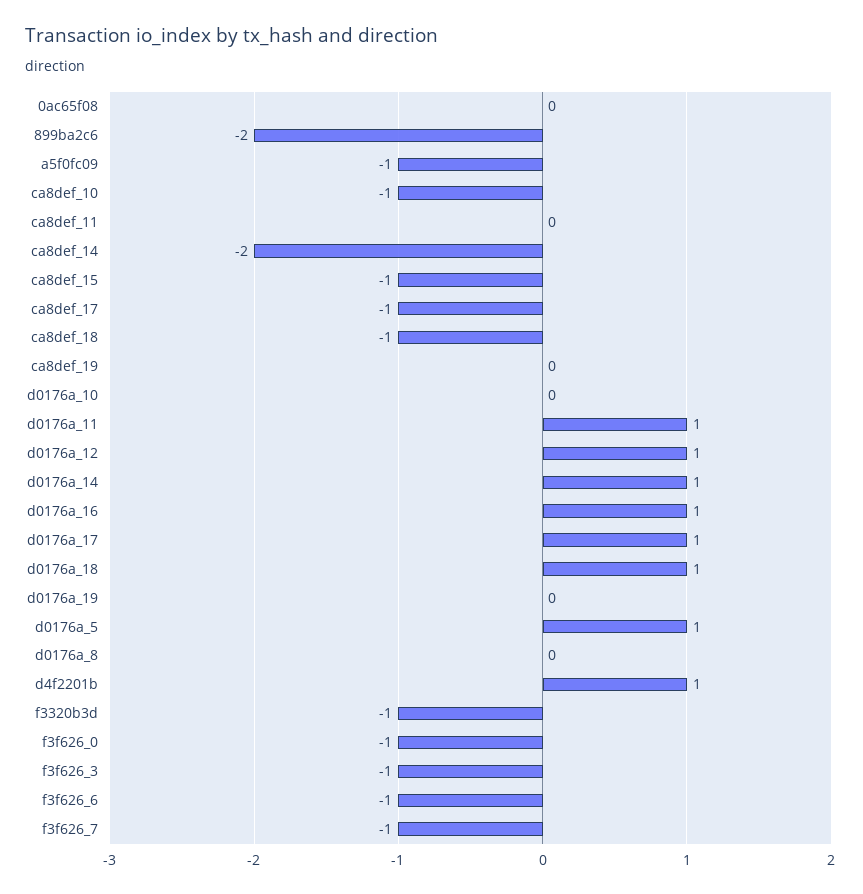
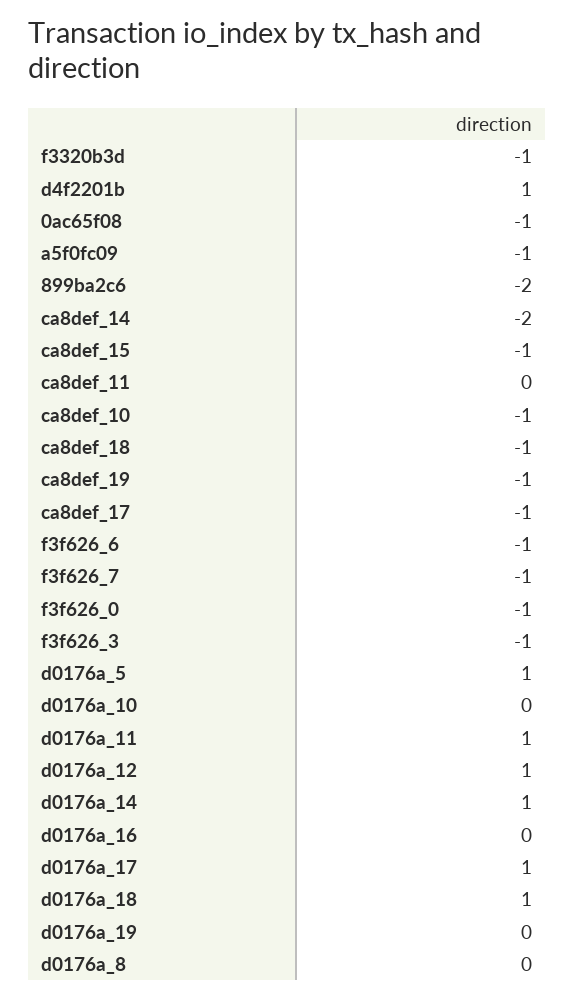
  {
-   "0ac65f08": 0,
+   "0ac65f08": -1,
    "899ba2c6": -2,
    "a5f0fc09": -1,
    "ca8def_10": -1,
    "ca8def_11": 0,
    "ca8def_14": -2,
    "ca8def_15": -1,
    "ca8def_17": -1,
    "ca8def_18": -1,
-   "ca8def_19": 0,
+   "ca8def_19": -1,
    "d0176a_10": 0,
    "d0176a_11": 1,
    "d0176a_12": 1,
    "d0176a_14": 1,
-   "d0176a_16": 1,
+   "d0176a_16": 0,
    "d0176a_17": 1,
    "d0176a_18": 1,
    "d0176a_19": 0,
    "d0176a_5": 1,
    "d0176a_8": 0,
    "d4f2201b": 1,
    "f3320b3d": -1,
    "f3f626_0": -1,
    "f3f626_3": -1,
    "f3f626_6": -1,
    "f3f626_7": -1
  }

